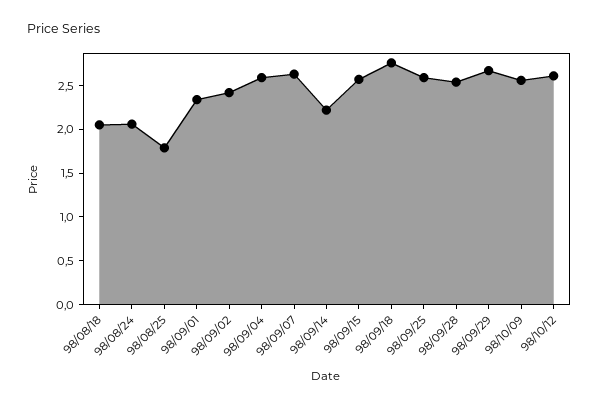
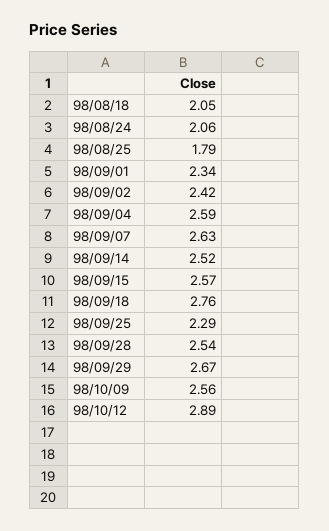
  {
    "98/08/18": 2.05,
    "98/08/24": 2.06,
    "98/08/25": 1.79,
    "98/09/01": 2.34,
    "98/09/02": 2.42,
    "98/09/04": 2.59,
    "98/09/07": 2.63,
-   "98/09/14": 2.2,
+   "98/09/14": 2.52,
    "98/09/15": 2.57,
    "98/09/18": 2.76,
-   "98/09/25": 2.6,
+   "98/09/25": 2.29,
    "98/09/28": 2.54,
    "98/09/29": 2.67,
    "98/10/09": 2.56,
-   "98/10/12": 2.6
+   "98/10/12": 2.89
  }

